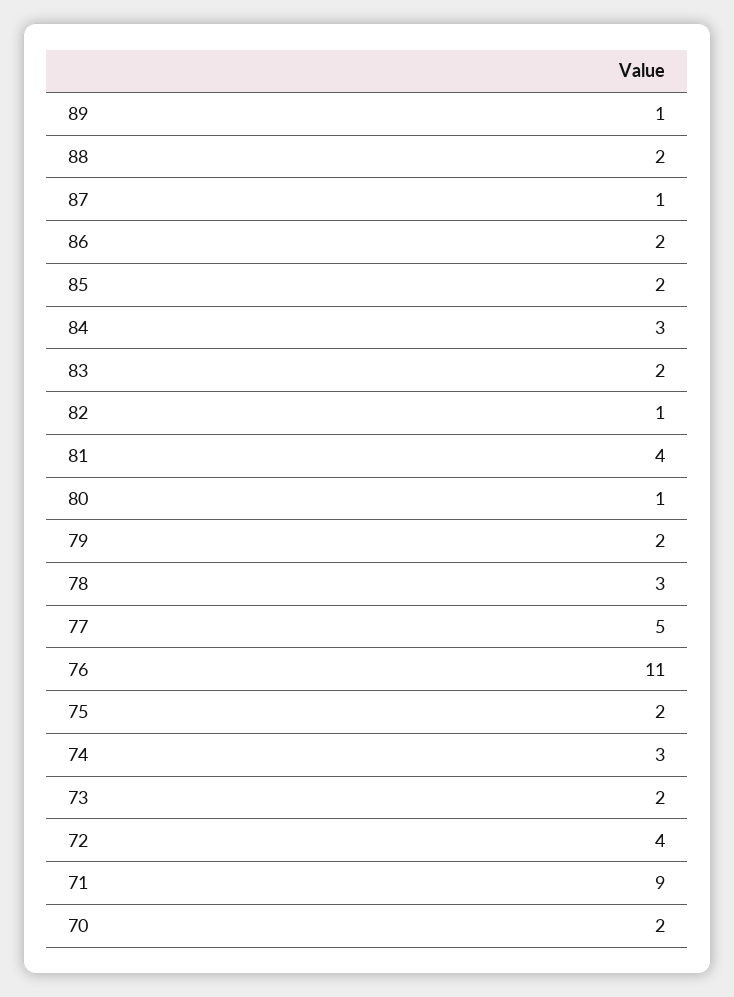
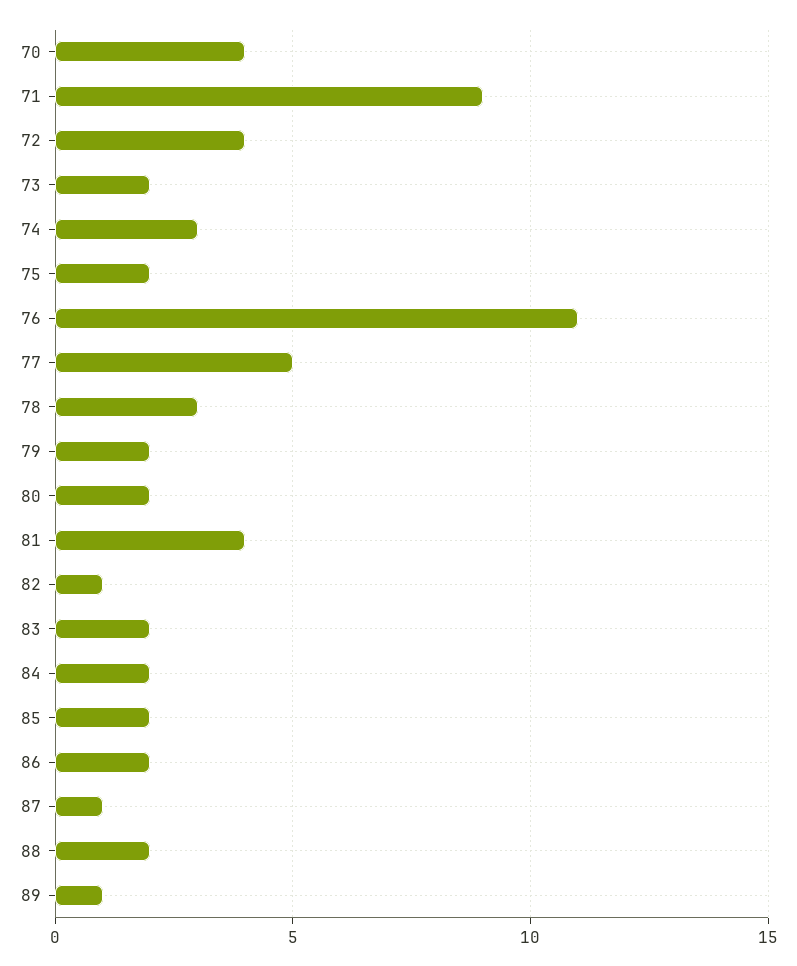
  {
    "89": 1,
    "88": 2,
    "87": 1,
    "86": 2,
    "85": 2,
-   "84": 3,
+   "84": 2,
    "83": 2,
    "82": 1,
    "81": 4,
-   "80": 1,
+   "80": 2,
    "79": 2,
    "78": 3,
    "77": 5,
    "76": 11,
    "75": 2,
    "74": 3,
    "73": 2,
    "72": 4,
    "71": 9,
-   "70": 2
+   "70": 4
  }

